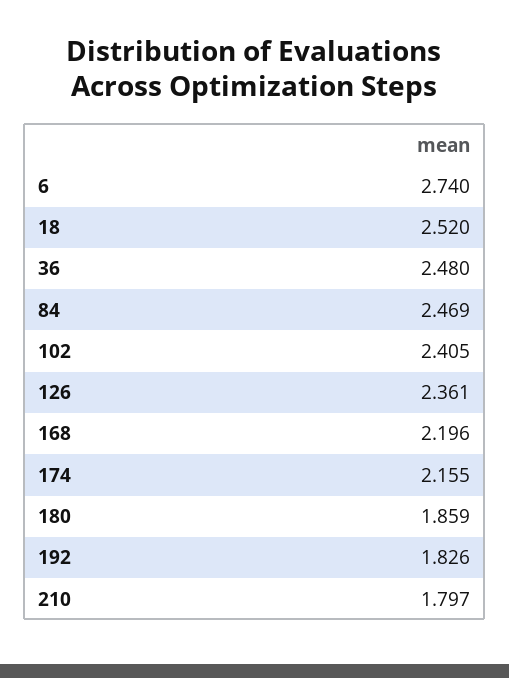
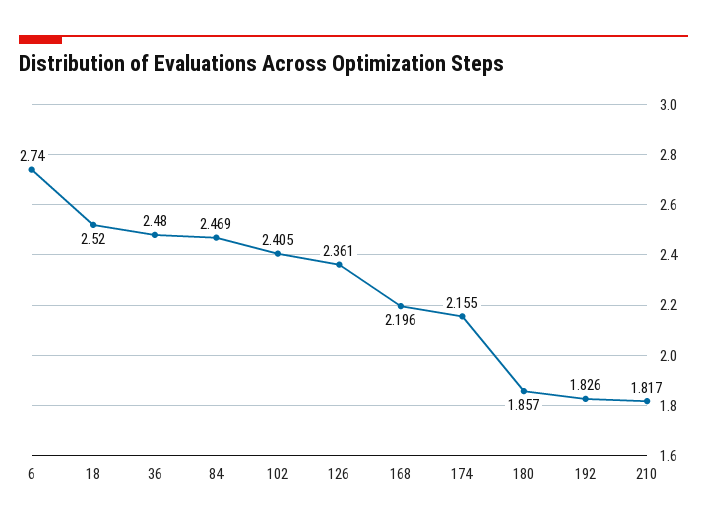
  {
    "6": 2.74,
    "18": 2.52,
    "36": 2.48,
    "84": 2.469,
    "102": 2.405,
    "126": 2.361,
    "168": 2.196,
    "174": 2.155,
-   "180": 1.859,
+   "180": 1.857,
    "192": 1.826,
-   "210": 1.797
+   "210": 1.817
  }

